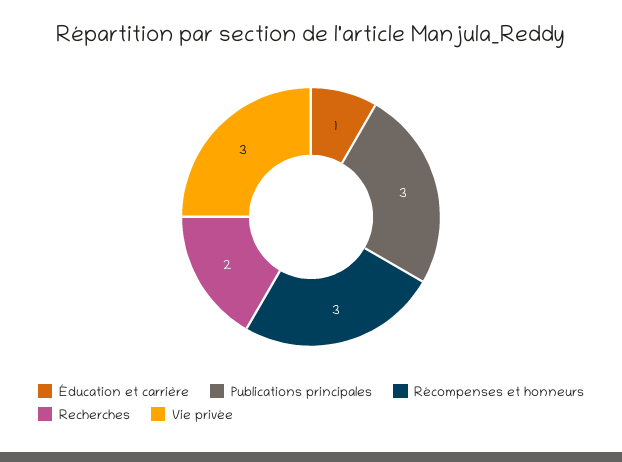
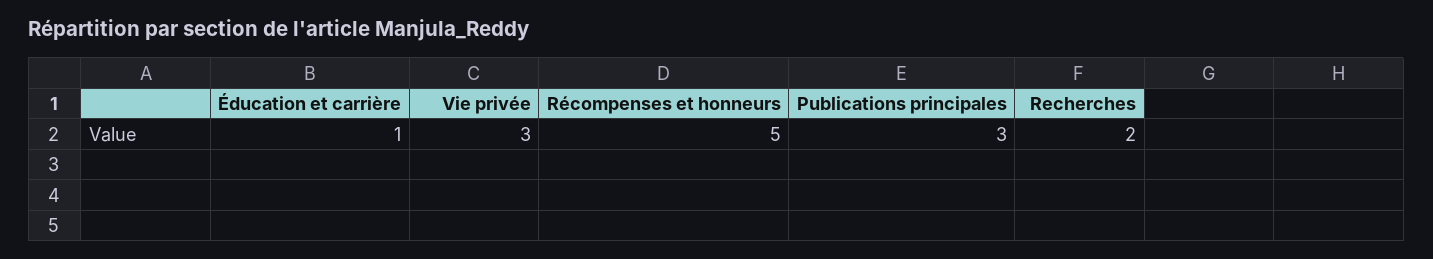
  {
    "Éducation et carrière": 1,
    "Publications principales": 3,
-   "Récompenses et honneurs": 3,
+   "Récompenses et honneurs": 5,
    "Recherches": 2,
    "Vie privée": 3
  }

